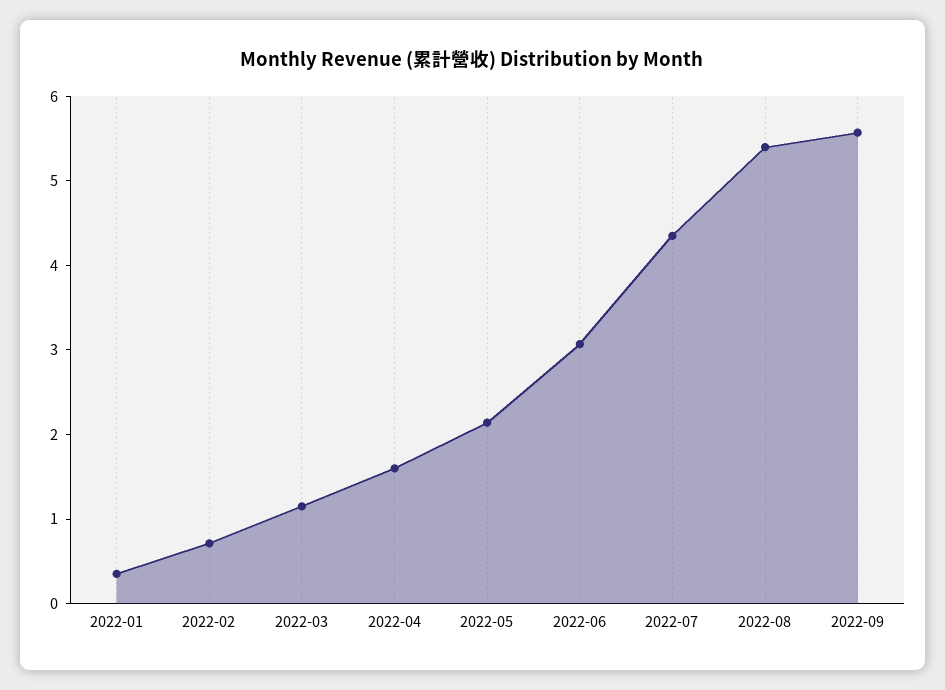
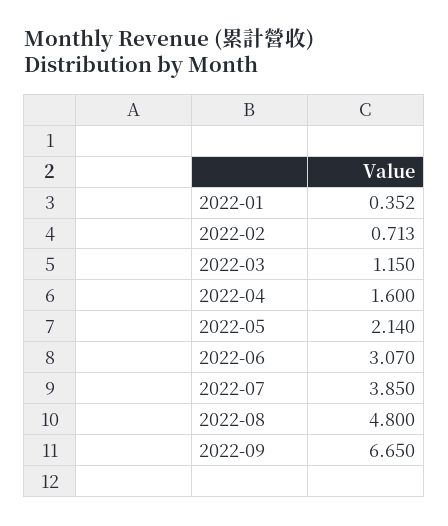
  {
    "2022-01": 0.352,
    "2022-02": 0.713,
    "2022-03": 1.15,
    "2022-04": 1.6,
    "2022-05": 2.14,
    "2022-06": 3.07,
-   "2022-07": 4.4,
+   "2022-07": 3.85,
-   "2022-08": 5.4,
+   "2022-08": 4.8,
-   "2022-09": 5.6
+   "2022-09": 6.65
  }

